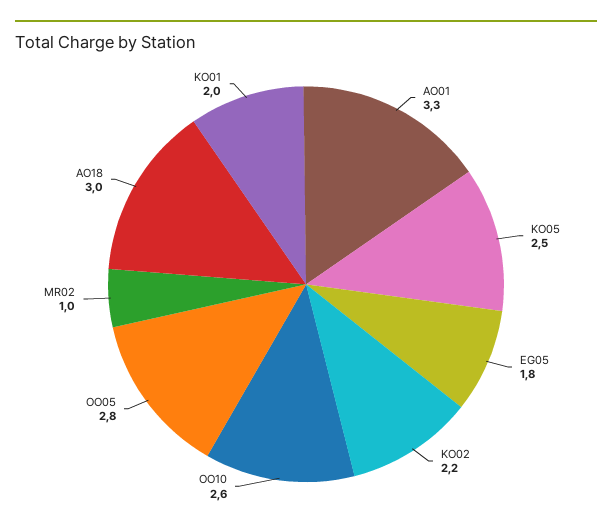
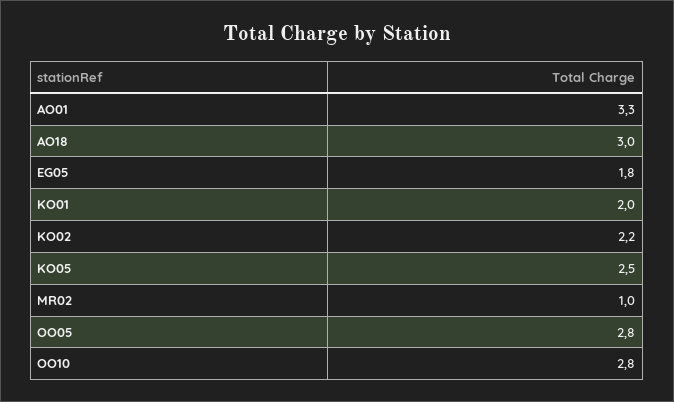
  {
    "AO01": 3.3,
    "KO05": 2.5,
    "EG05": 1.8,
    "KO02": 2.2,
-   "OO10": 2.6,
+   "OO10": 2.8,
    "OO05": 2.8,
    "MR02": 1,
    "AO18": 3,
    "KO01": 2
  }

